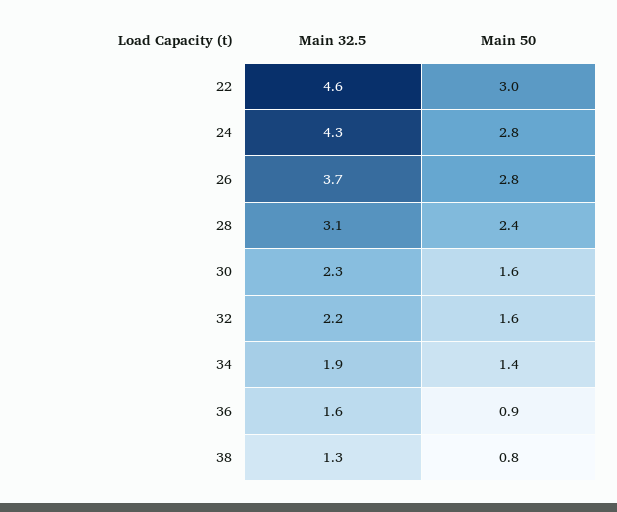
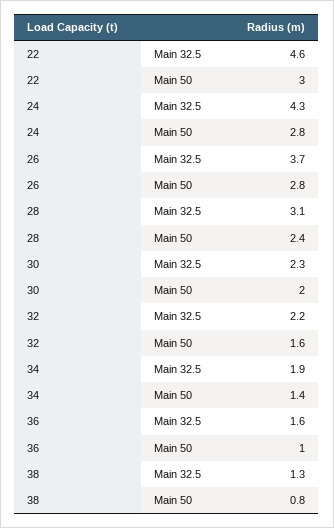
  {
    "Main 32.5": {
      "22": 4.6,
      "24": 4.3,
      "26": 3.7,
      "28": 3.1,
      "30": 2.3,
      "32": 2.2,
      "34": 1.9,
      "36": 1.6,
      "38": 1.3
    },
    "Main 50": {
      "22": 3,
      "24": 2.8,
      "26": 2.8,
      "28": 2.4,
-     "30": 1.6,
+     "30": 2,
      "32": 1.6,
      "34": 1.4,
-     "36": 0.9,
+     "36": 1,
      "38": 0.8
    }
  }

